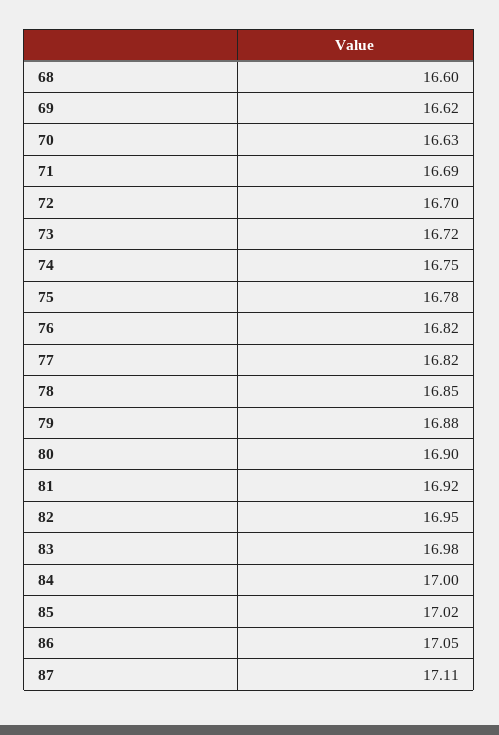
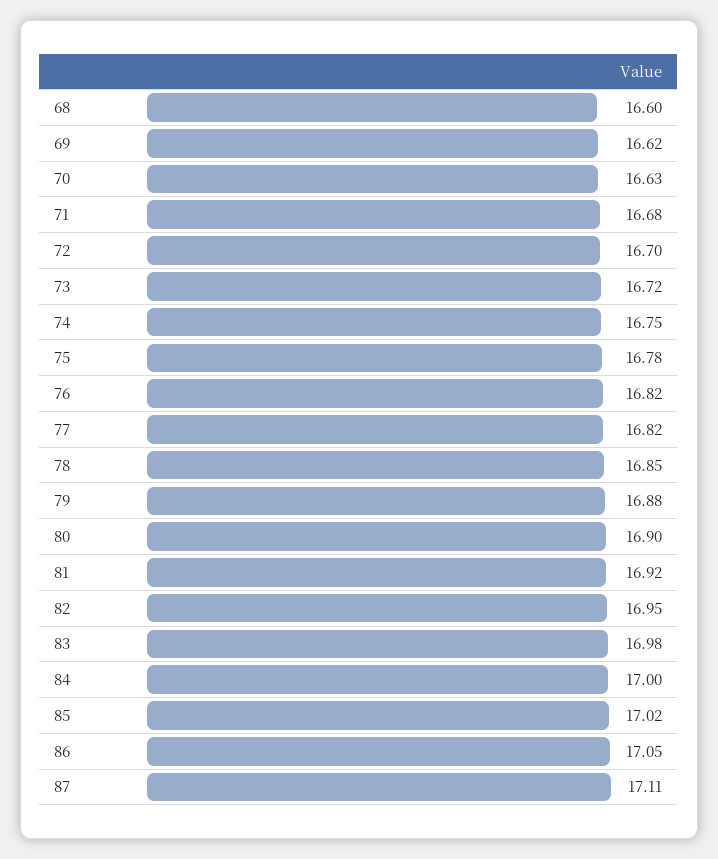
  {
    "68": 16.6,
    "69": 16.62,
    "70": 16.63,
-   "71": 16.69,
+   "71": 16.68,
    "72": 16.7,
    "73": 16.72,
    "74": 16.75,
    "75": 16.78,
    "76": 16.82,
    "77": 16.82,
    "78": 16.85,
    "79": 16.88,
    "80": 16.9,
    "81": 16.92,
    "82": 16.95,
    "83": 16.98,
    "84": 17,
    "85": 17.02,
    "86": 17.05,
    "87": 17.11
  }

